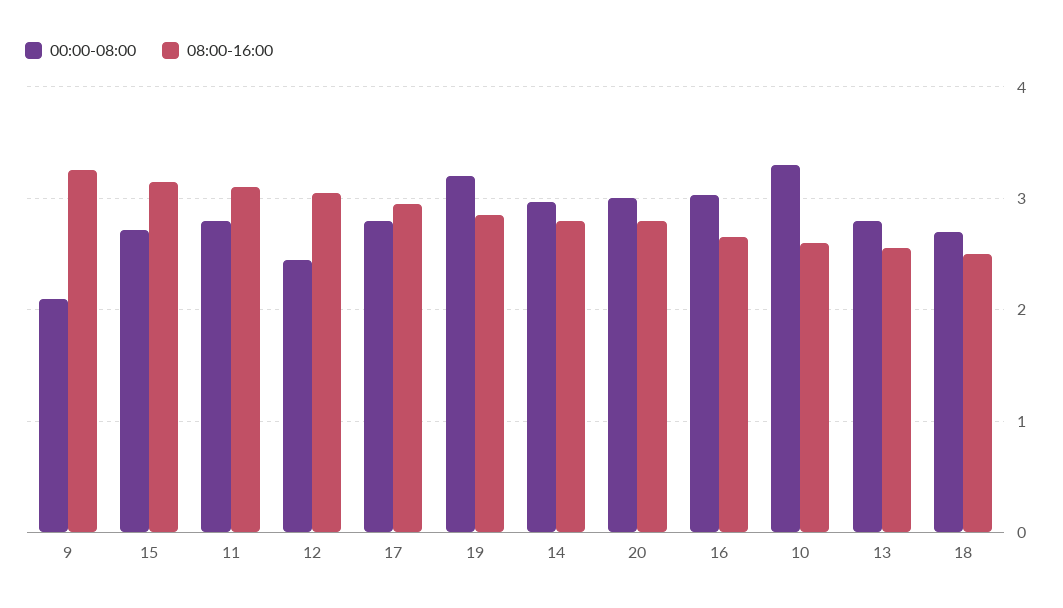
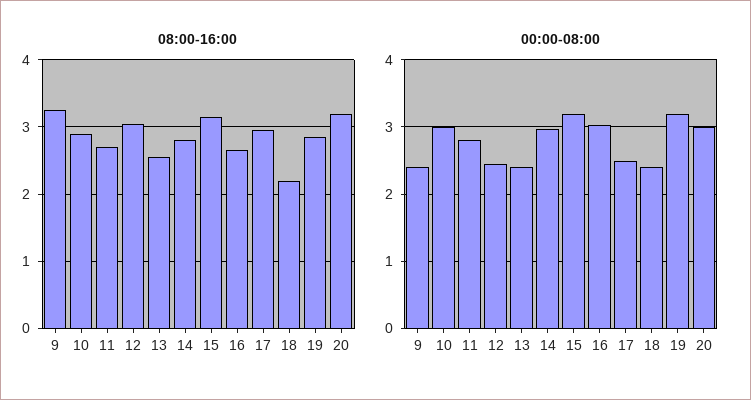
  {
    "00:00-08:00": {
-     "9": 2.1,
+     "9": 2.4,
-     "15": 2.7,
+     "15": 3.2,
      "11": 2.8,
      "12": 2.5,
-     "17": 2.8,
+     "17": 2.5,
      "19": 3.2,
      "14": 3,
      "20": 3,
      "16": 3,
-     "10": 3.3,
+     "10": 3,
-     "13": 2.8,
+     "13": 2.4,
-     "18": 2.7
+     "18": 2.4
    },
    "08:00-16:00": {
      "9": 3.3,
      "15": 3.2,
-     "11": 3.1,
+     "11": 2.7,
      "12": 3.1,
      "17": 3,
      "19": 2.9,
      "14": 2.8,
-     "20": 2.8,
+     "20": 3.2,
      "16": 2.7,
-     "10": 2.6,
+     "10": 2.9,
      "13": 2.6,
-     "18": 2.5
+     "18": 2.2
    }
  }

